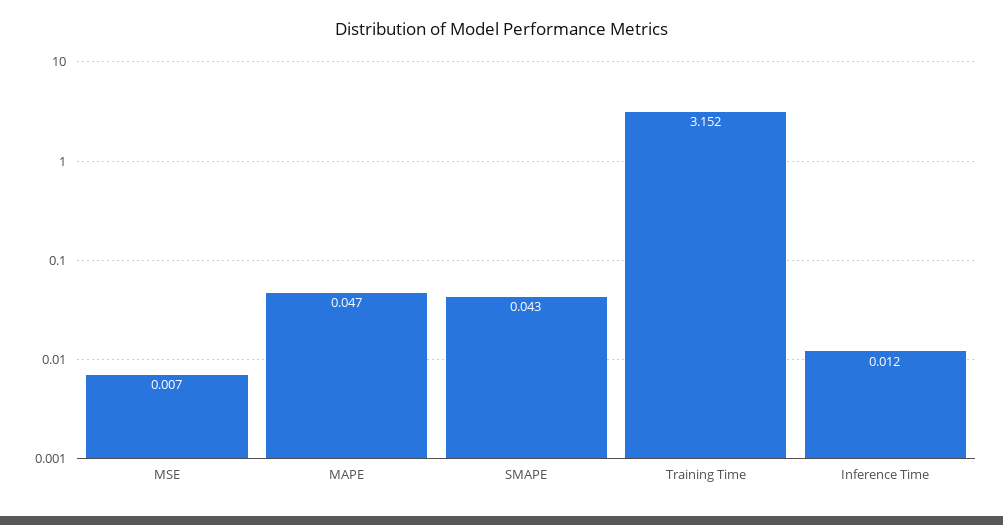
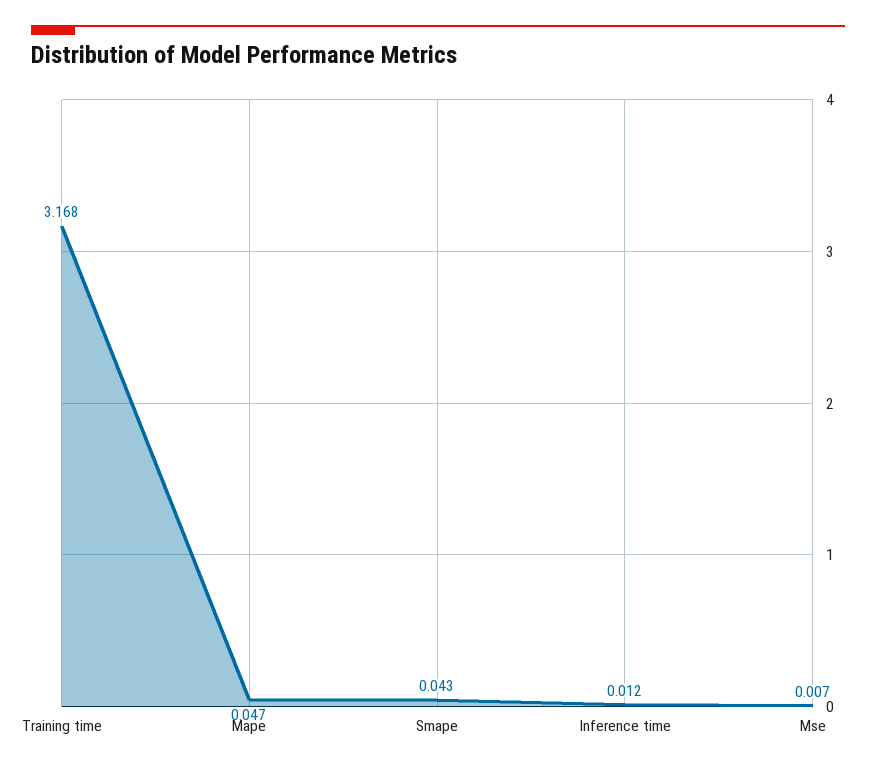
  {
    "MSE": 0.007,
    "MAPE": 0.047,
    "SMAPE": 0.043,
-   "Training Time": 3.152,
+   "Training Time": 3.168,
    "Inference Time": 0.012
  }

